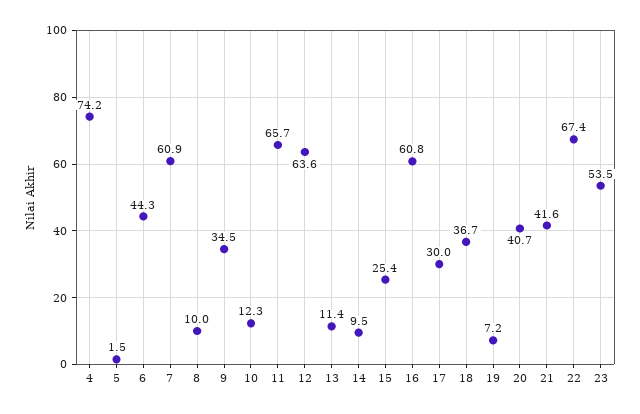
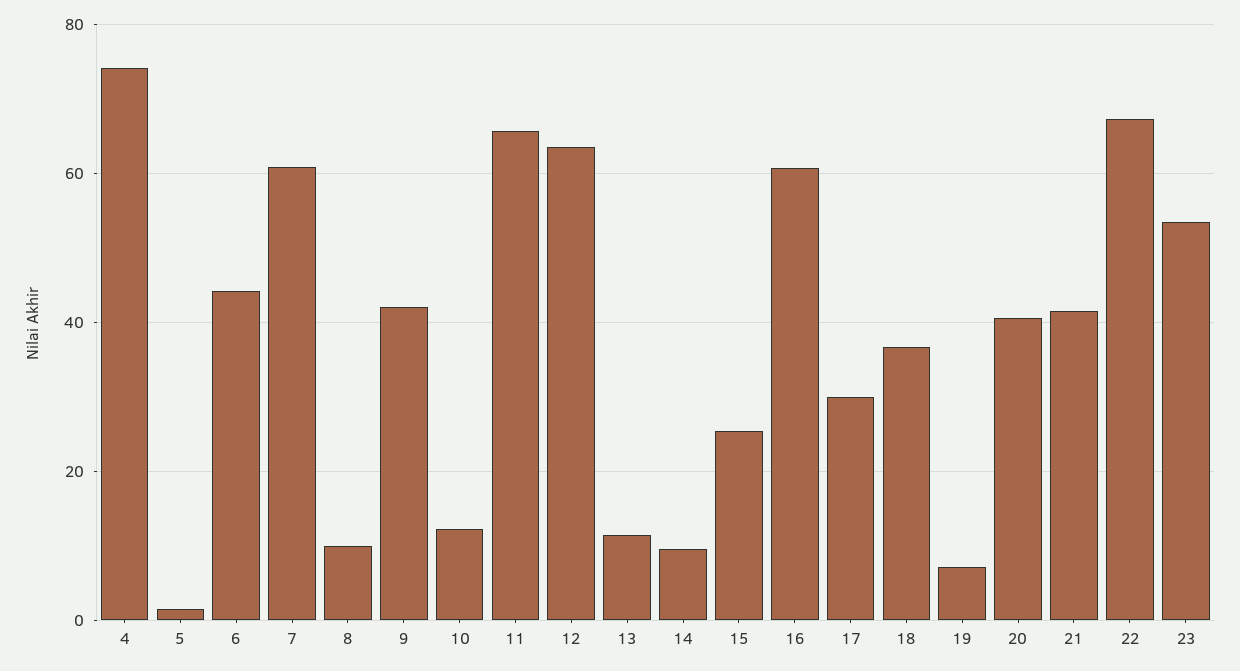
  {
    "4": 74.2,
    "5": 1.5,
    "6": 44.3,
    "7": 60.9,
    "8": 10,
-   "9": 34.5,
+   "9": 42,
    "10": 12.3,
    "11": 65.7,
    "12": 63.6,
    "13": 11.4,
    "14": 9.5,
    "15": 25.4,
    "16": 60.8,
    "17": 30,
    "18": 36.7,
    "19": 7.2,
    "20": 40.7,
    "21": 41.6,
    "22": 67.4,
    "23": 53.5
  }

